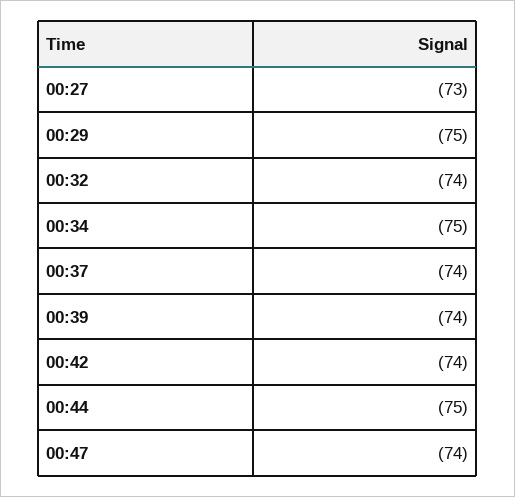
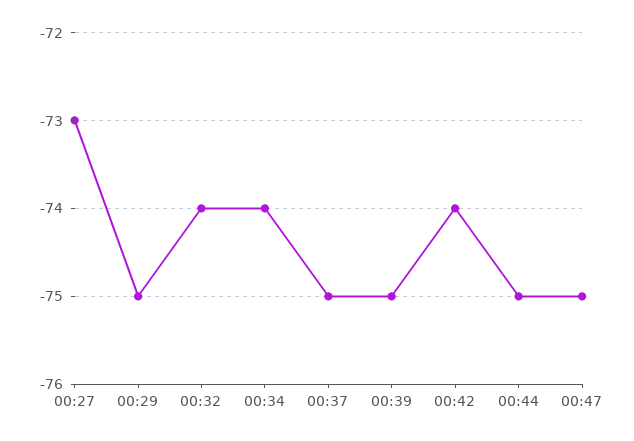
  {
    "00:27": -73,
    "00:29": -75,
    "00:32": -74,
-   "00:34": -75,
+   "00:34": -74,
-   "00:37": -74,
+   "00:37": -75,
-   "00:39": -74,
+   "00:39": -75,
    "00:42": -74,
    "00:44": -75,
-   "00:47": -74
+   "00:47": -75
  }

